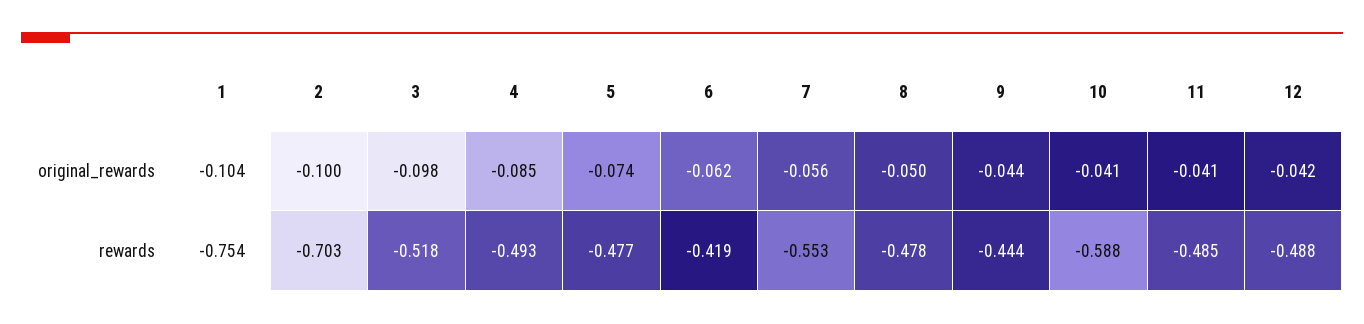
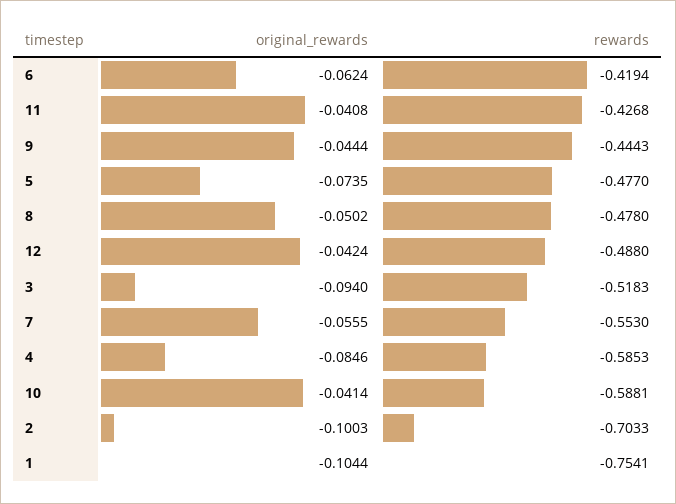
  {
    "1": {
      "original_rewards": -0.1044,
      "rewards": -0.7541
    },
    "2": {
      "original_rewards": -0.1003,
      "rewards": -0.7033
    },
    "3": {
-     "original_rewards": -0.098,
+     "original_rewards": -0.094,
      "rewards": -0.5183
    },
    "4": {
      "original_rewards": -0.0846,
-     "rewards": -0.493
+     "rewards": -0.5853
    },
    "5": {
      "original_rewards": -0.0735,
      "rewards": -0.477
    },
    "6": {
      "original_rewards": -0.0624,
      "rewards": -0.4194
    },
    "7": {
      "original_rewards": -0.0555,
      "rewards": -0.553
    },
    "8": {
      "original_rewards": -0.0502,
      "rewards": -0.478
    },
    "9": {
      "original_rewards": -0.0444,
      "rewards": -0.4443
    },
    "10": {
      "original_rewards": -0.0414,
      "rewards": -0.5881
    },
    "11": {
      "original_rewards": -0.0408,
-     "rewards": -0.485
+     "rewards": -0.4268
    },
    "12": {
      "original_rewards": -0.0424,
      "rewards": -0.488
    }
  }

